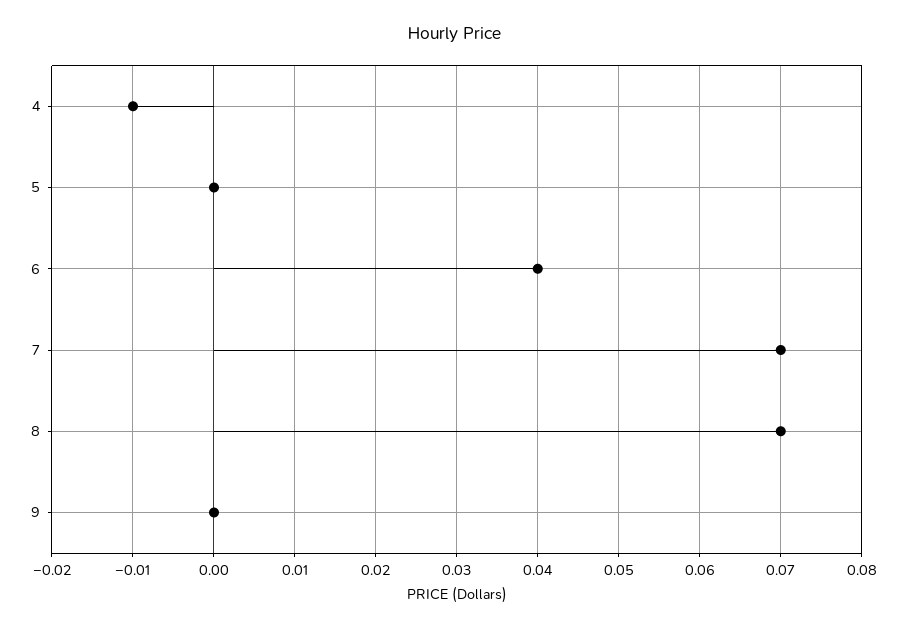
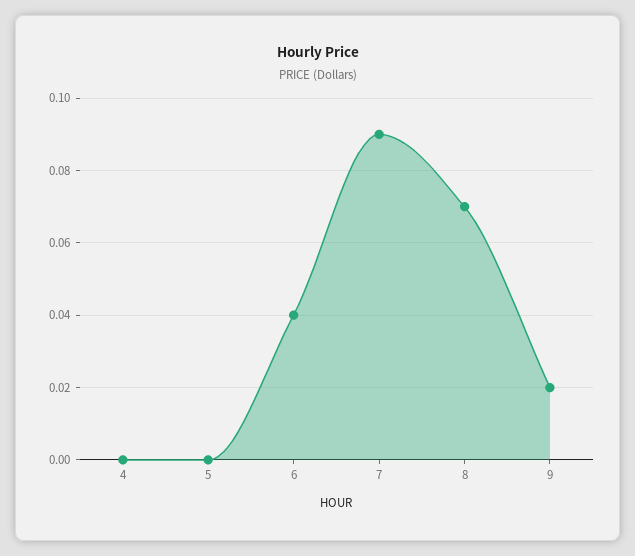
  {
-   "4": -0.01,
+   "4": 0,
    "5": 0,
    "6": 0.04,
-   "7": 0.07,
+   "7": 0.09,
    "8": 0.07,
-   "9": 0
+   "9": 0.02
  }

